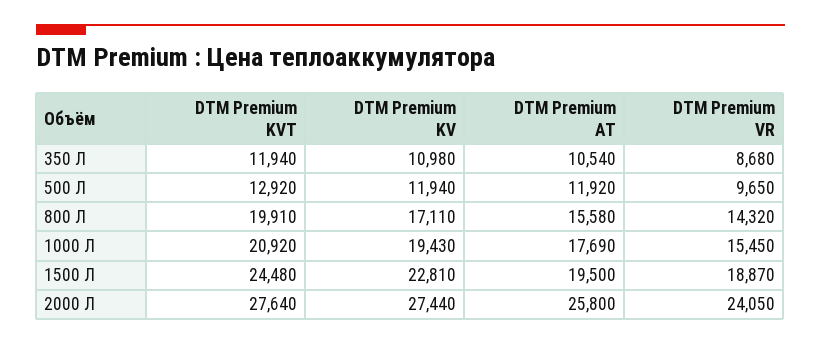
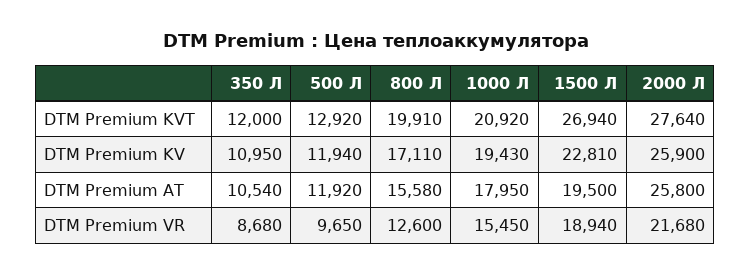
  {
    "DTM Premium KVT": {
-     "350 Л": 11940,
+     "350 Л": 12000,
      "500 Л": 12920,
      "800 Л": 19910,
      "1000 Л": 20920,
-     "1500 Л": 24480,
+     "1500 Л": 26940,
      "2000 Л": 27640
    },
    "DTM Premium KV": {
-     "350 Л": 10980,
+     "350 Л": 10950,
      "500 Л": 11940,
      "800 Л": 17110,
      "1000 Л": 19430,
      "1500 Л": 22810,
-     "2000 Л": 27440
+     "2000 Л": 25900
    },
    "DTM Premium AT": {
      "350 Л": 10540,
      "500 Л": 11920,
      "800 Л": 15580,
-     "1000 Л": 17690,
+     "1000 Л": 17950,
      "1500 Л": 19500,
      "2000 Л": 25800
    },
    "DTM Premium VR": {
      "350 Л": 8680,
      "500 Л": 9650,
-     "800 Л": 14320,
+     "800 Л": 12600,
      "1000 Л": 15450,
-     "1500 Л": 18870,
+     "1500 Л": 18940,
-     "2000 Л": 24050
+     "2000 Л": 21680
    }
  }

